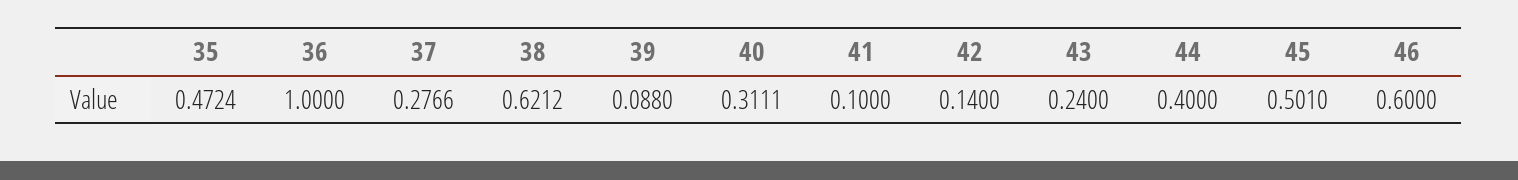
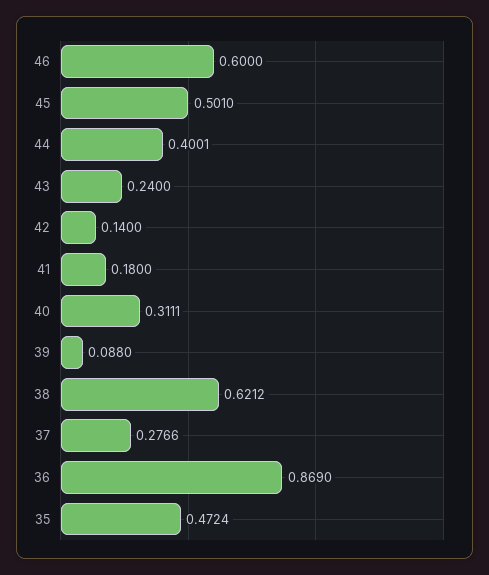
  {
    "35": 0.4724,
-   "36": 1,
+   "36": 0.869,
    "37": 0.2766,
    "38": 0.6212,
    "39": 0.088,
    "40": 0.3111,
-   "41": 0.1,
+   "41": 0.18,
    "42": 0.14,
    "43": 0.24,
-   "44": 0.4,
+   "44": 0.4001,
    "45": 0.501,
    "46": 0.6
  }

